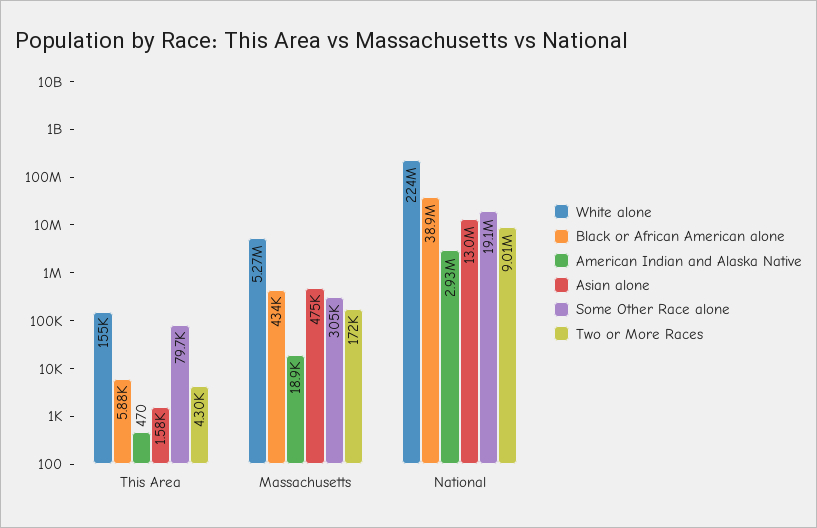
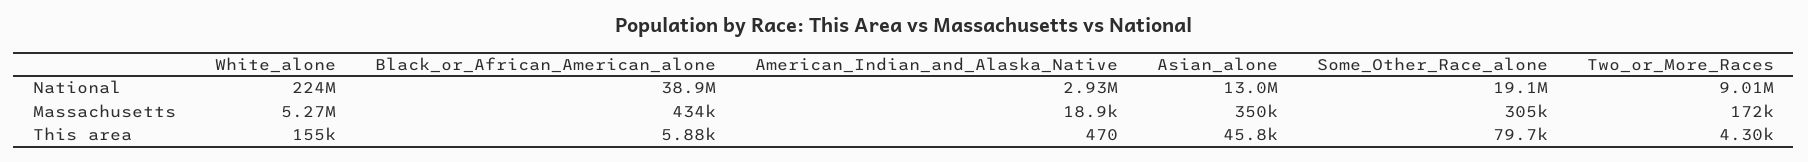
  {
    "White alone": {
      "This Area": 155000,
      "Massachusetts": 5270000,
      "National": 224000000
    },
    "Black or African American alone": {
      "This Area": 5880,
      "Massachusetts": 434000,
      "National": 38900000
    },
    "American Indian and Alaska Native": {
      "This Area": 470,
      "Massachusetts": 18900,
      "National": 2930000
    },
    "Asian alone": {
-     "This Area": 1580,
+     "This Area": 45800,
-     "Massachusetts": 475000,
+     "Massachusetts": 350000,
      "National": 13000000
    },
    "Some Other Race alone": {
      "This Area": 79700,
      "Massachusetts": 305000,
      "National": 19100000
    },
    "Two or More Races": {
      "This Area": 4300,
      "Massachusetts": 172000,
      "National": 9010000
    }
  }

